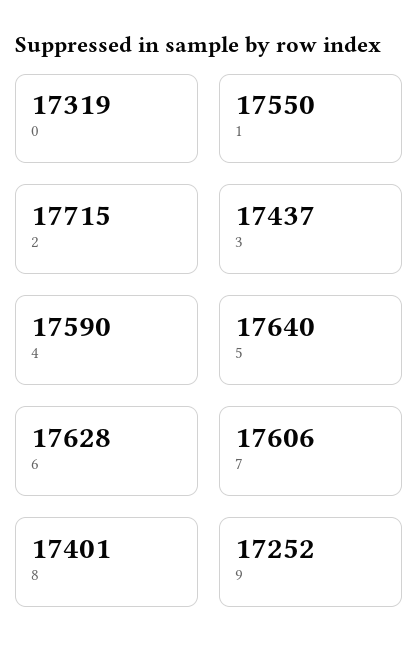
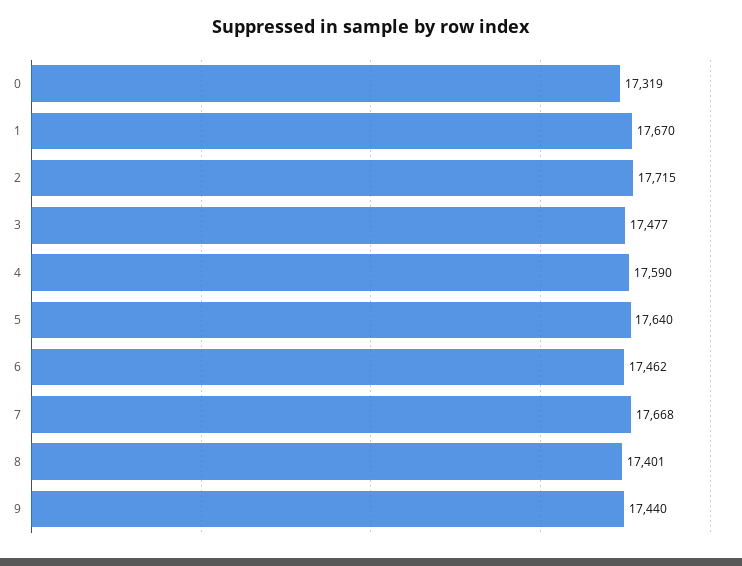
  {
    "0": 17319,
-   "1": 17550,
+   "1": 17670,
    "2": 17715,
-   "3": 17437,
+   "3": 17477,
    "4": 17590,
    "5": 17640,
-   "6": 17628,
+   "6": 17462,
-   "7": 17606,
+   "7": 17668,
    "8": 17401,
-   "9": 17252
+   "9": 17440
  }

